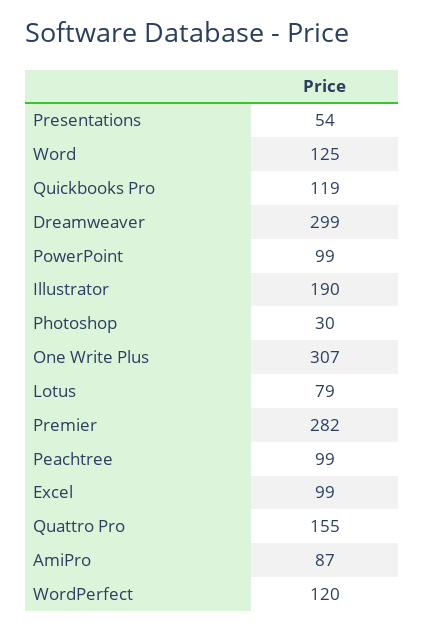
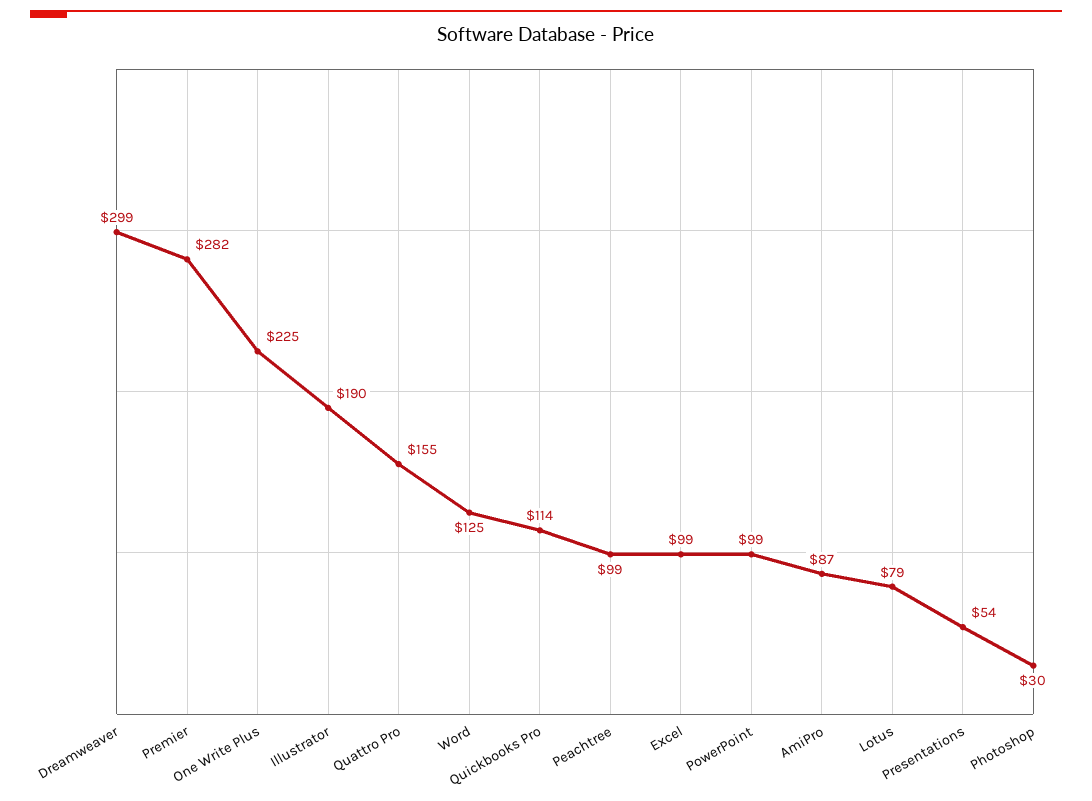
  {
    "Presentations": 54,
    "Word": 125,
-   "Quickbooks Pro": 119,
+   "Quickbooks Pro": 114,
    "Dreamweaver": 299,
    "PowerPoint": 99,
    "Illustrator": 190,
    "Photoshop": 30,
-   "One Write Plus": 307,
+   "One Write Plus": 225,
    "Lotus": 79,
    "Premier": 282,
    "Peachtree": 99,
    "Excel": 99,
    "Quattro Pro": 155,
-   "AmiPro": 87,
+   "AmiPro": 87
-   "WordPerfect": 120
  }

